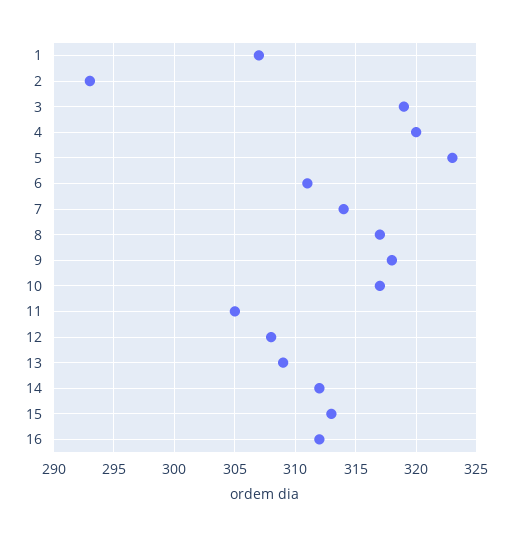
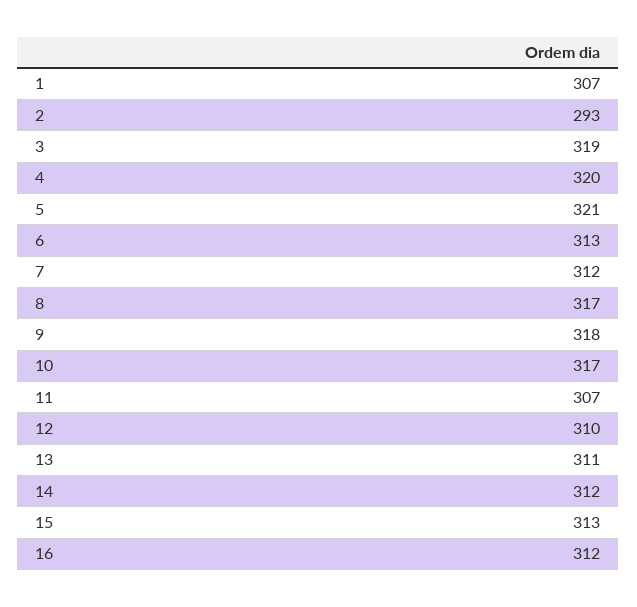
  {
    "1": 307,
    "2": 293,
    "3": 319,
    "4": 320,
-   "5": 323,
+   "5": 321,
-   "6": 311,
+   "6": 313,
-   "7": 314,
+   "7": 312,
    "8": 317,
    "9": 318,
    "10": 317,
-   "11": 305,
+   "11": 307,
-   "12": 308,
+   "12": 310,
-   "13": 309,
+   "13": 311,
    "14": 312,
    "15": 313,
    "16": 312
  }

